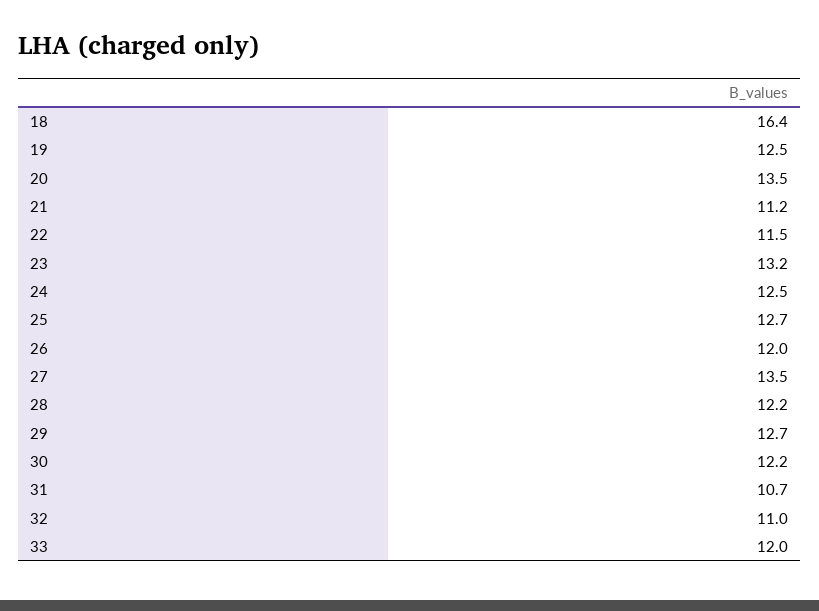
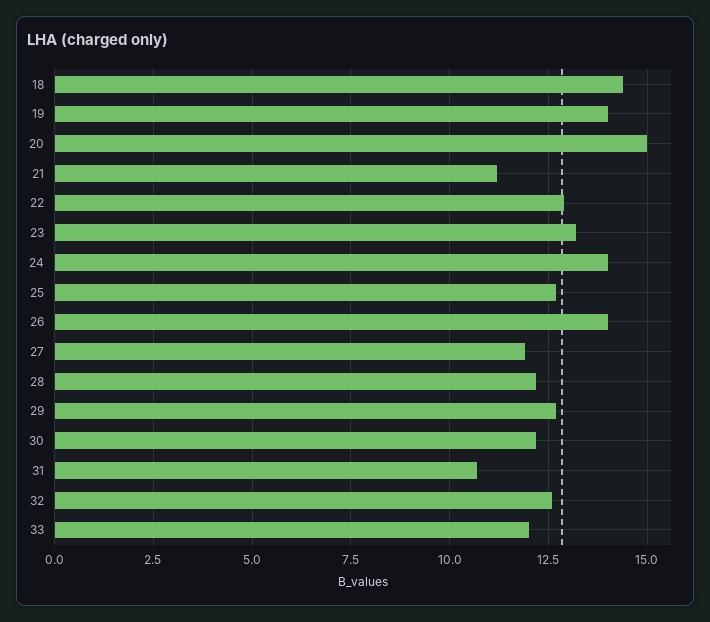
  {
-   "18": 16.4,
+   "18": 14.5,
-   "19": 12.5,
+   "19": 14,
-   "20": 13.5,
+   "20": 15,
    "21": 11.2,
-   "22": 11.5,
+   "22": 13,
    "23": 13.2,
-   "24": 12.5,
+   "24": 14,
    "25": 12.7,
-   "26": 12,
+   "26": 14,
-   "27": 13.5,
+   "27": 12,
    "28": 12.2,
    "29": 12.7,
    "30": 12.2,
    "31": 10.7,
-   "32": 11,
+   "32": 12.5,
    "33": 12
  }

